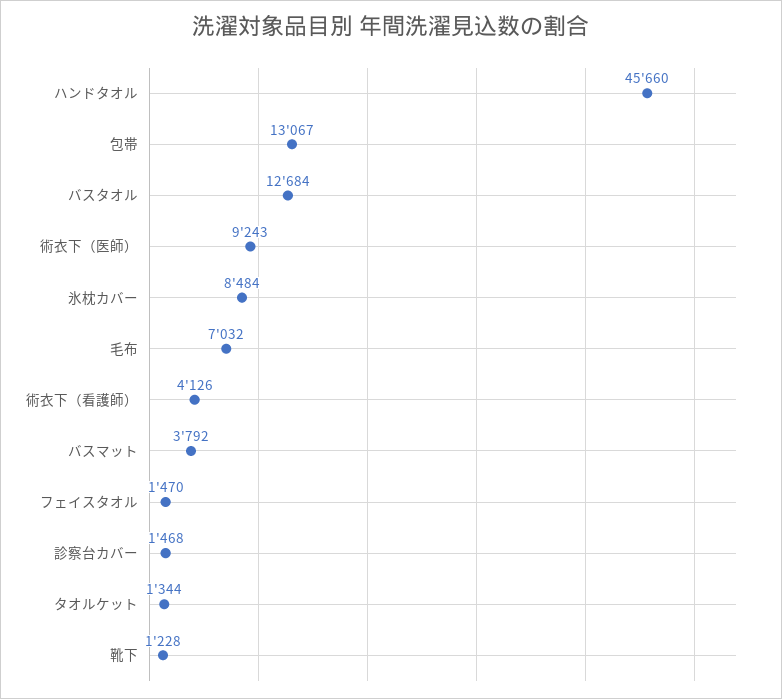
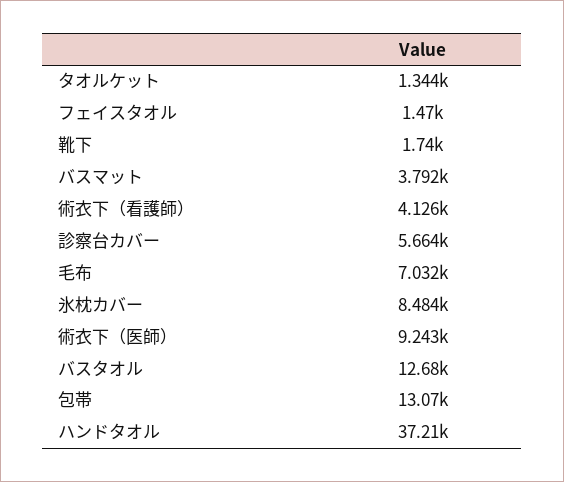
  {
-   "ハンドタオル": 45660,
+   "ハンドタオル": 37210,
    "包帯": 13067,
    "バスタオル": 12684,
    "術衣下（医師）": 9243,
    "氷枕カバー": 8484,
    "毛布": 7032,
    "術衣下（看護師）": 4126,
    "バスマット": 3792,
    "フェイスタオル": 1470,
-   "診察台カバー": 1468,
+   "診察台カバー": 5664,
    "タオルケット": 1344,
-   "靴下": 1228
+   "靴下": 1740
  }

